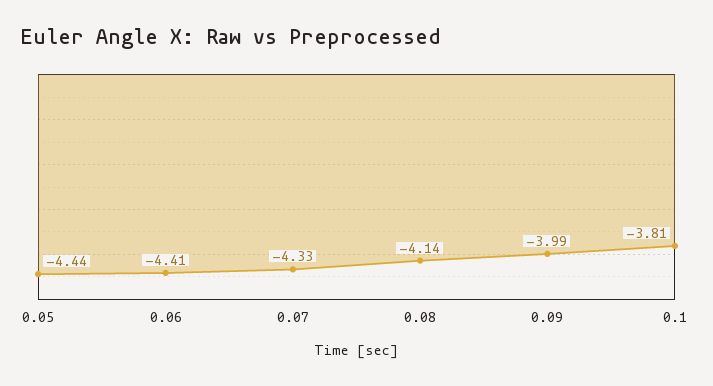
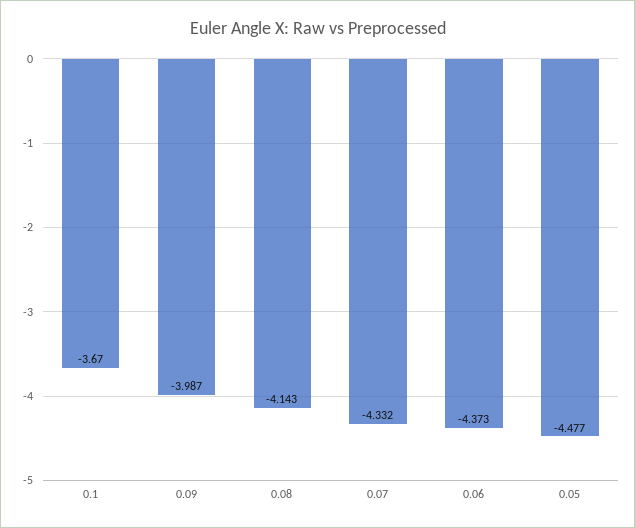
  {
-   "0.05": -4.44,
+   "0.05": -4.477,
-   "0.06": -4.41,
+   "0.06": -4.373,
    "0.07": -4.332,
    "0.08": -4.143,
    "0.09": -3.987,
-   "0.1": -3.81
+   "0.1": -3.67
  }

